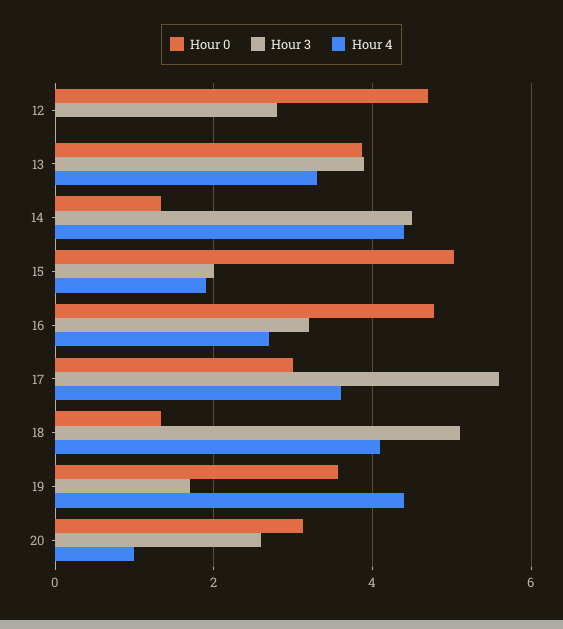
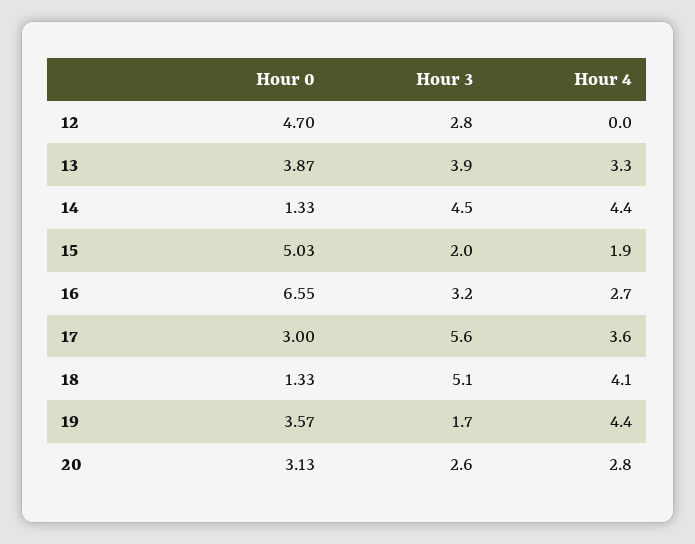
  {
    "Hour 0": {
      "12": 4.7,
      "13": 3.87,
      "14": 1.33,
      "15": 5.03,
-     "16": 4.8,
+     "16": 6.55,
      "17": 3,
      "18": 1.33,
      "19": 3.57,
      "20": 3.13
    },
    "Hour 3": {
      "12": 2.8,
      "13": 3.9,
      "14": 4.5,
      "15": 2,
      "16": 3.2,
      "17": 5.6,
      "18": 5.1,
      "19": 1.7,
      "20": 2.6
    },
    "Hour 4": {
      "12": 0,
      "13": 3.3,
      "14": 4.4,
      "15": 1.9,
      "16": 2.7,
      "17": 3.6,
      "18": 4.1,
      "19": 4.4,
-     "20": 1
+     "20": 2.8
    }
  }

